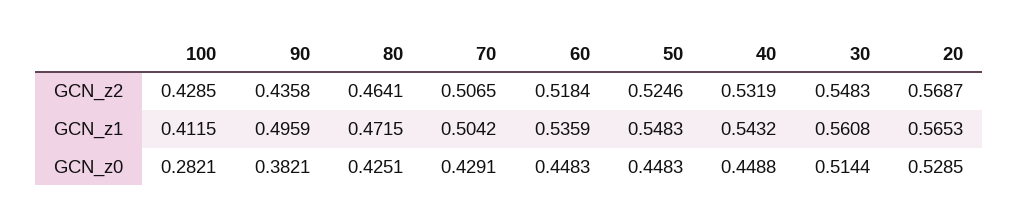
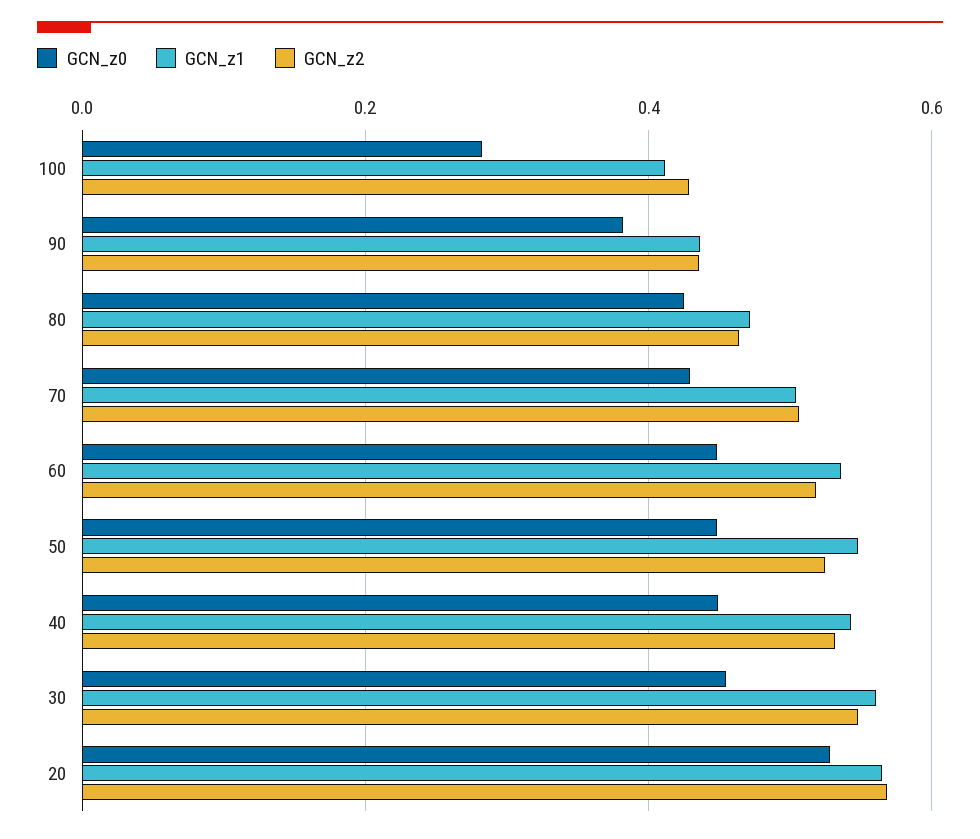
  {
    "GCN_z2": {
      "100": 0.4285,
      "90": 0.4358,
      "80": 0.4641,
      "70": 0.5065,
      "60": 0.5184,
      "50": 0.5246,
      "40": 0.5319,
      "30": 0.5483,
      "20": 0.5687
    },
    "GCN_z1": {
      "100": 0.4115,
-     "90": 0.4959,
+     "90": 0.44,
      "80": 0.4715,
      "70": 0.5042,
      "60": 0.5359,
      "50": 0.5483,
      "40": 0.5432,
      "30": 0.5608,
      "20": 0.5653
    },
    "GCN_z0": {
      "100": 0.2821,
      "90": 0.3821,
      "80": 0.4251,
      "70": 0.4291,
      "60": 0.4483,
      "50": 0.4483,
      "40": 0.4488,
-     "30": 0.5144,
+     "30": 0.46,
      "20": 0.5285
    }
  }

